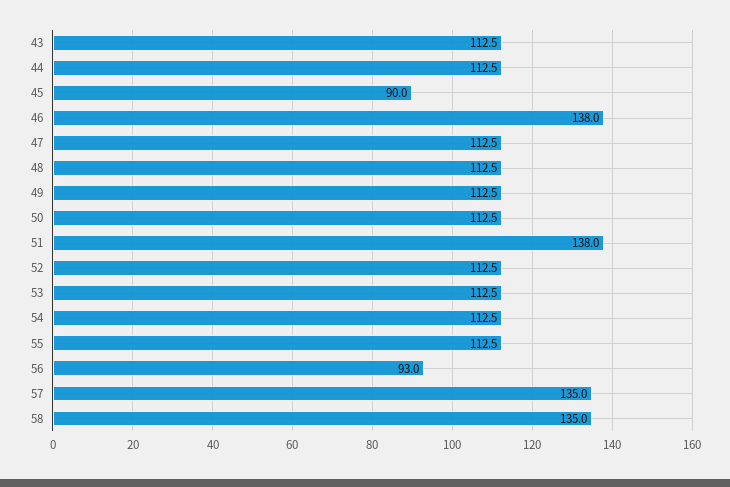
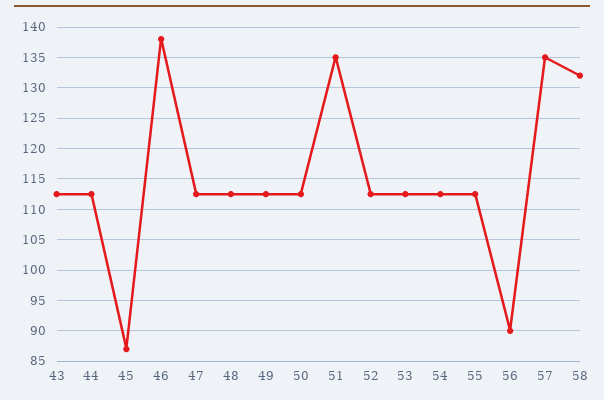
  {
    "43": 112.5,
    "44": 112.5,
-   "45": 90,
+   "45": 87,
    "46": 138,
    "47": 112.5,
    "48": 112.5,
    "49": 112.5,
    "50": 112.5,
-   "51": 138,
+   "51": 135,
    "52": 112.5,
    "53": 112.5,
    "54": 112.5,
    "55": 112.5,
-   "56": 93,
+   "56": 90,
    "57": 135,
-   "58": 135
+   "58": 132
  }

